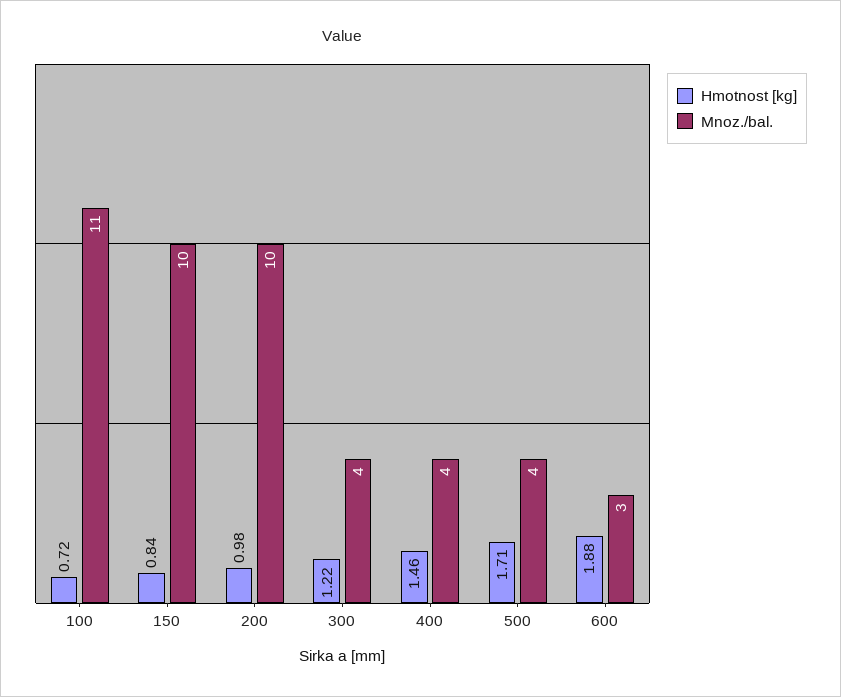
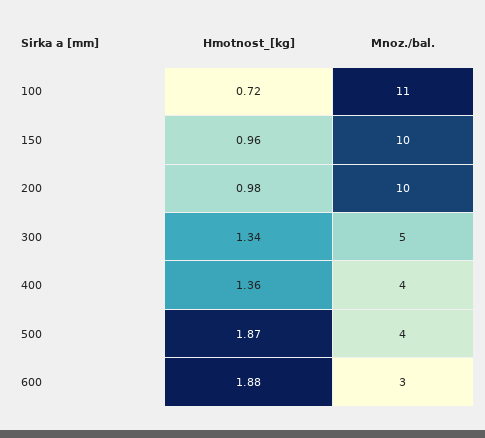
  {
    "Hmotnost [kg]": {
      "100": 0.72,
-     "150": 0.84,
+     "150": 0.96,
      "200": 0.98,
-     "300": 1.22,
+     "300": 1.34,
-     "400": 1.46,
+     "400": 1.36,
-     "500": 1.71,
+     "500": 1.87,
      "600": 1.88
    },
    "Mnoz./bal.": {
      "100": 11,
      "150": 10,
      "200": 10,
-     "300": 4,
+     "300": 5,
      "400": 4,
      "500": 4,
      "600": 3
    }
  }

